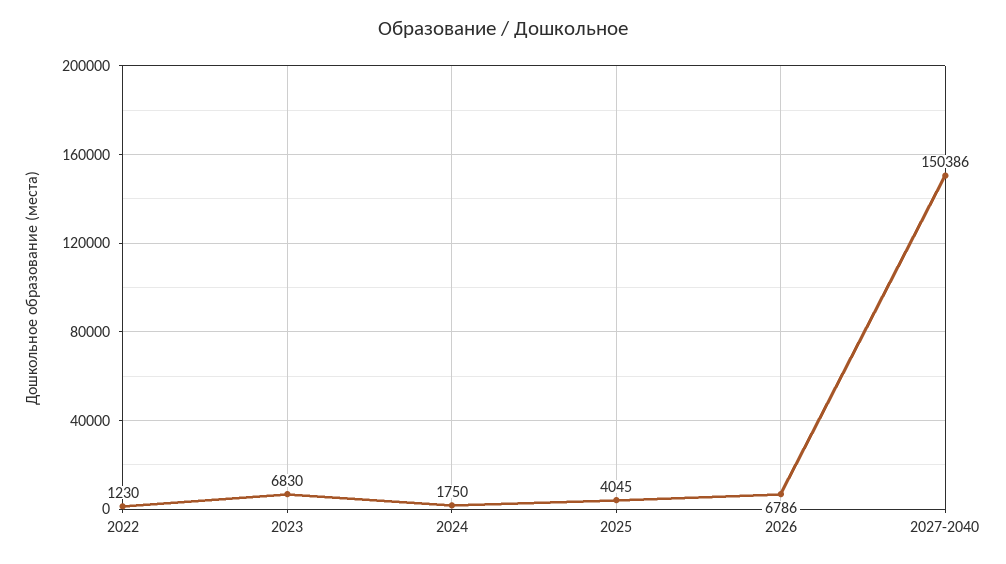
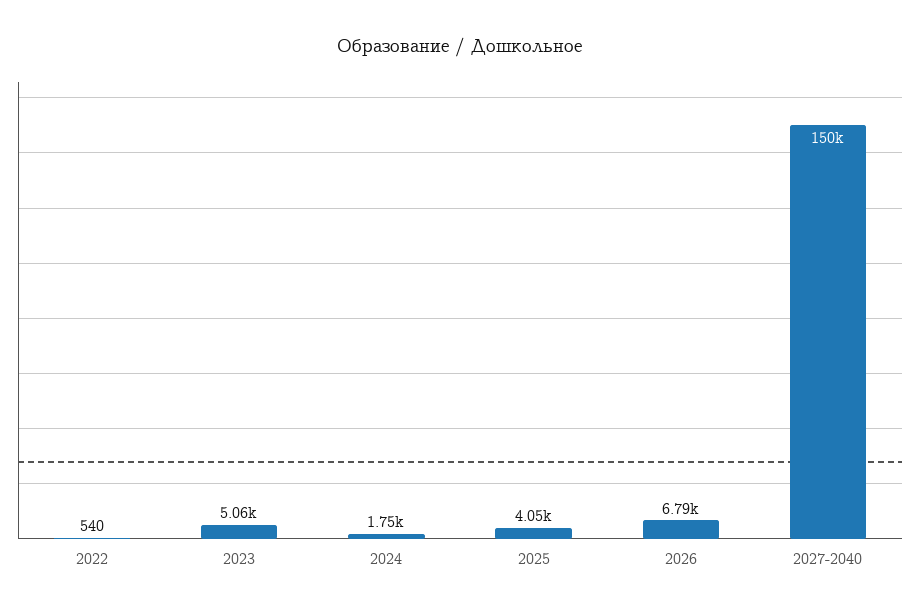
  {
-   "2022": 1230,
+   "2022": 540,
-   "2023": 6830,
+   "2023": 5060,
    "2024": 1750,
    "2025": 4045,
    "2026": 6786,
    "2027-2040": 150386
  }

